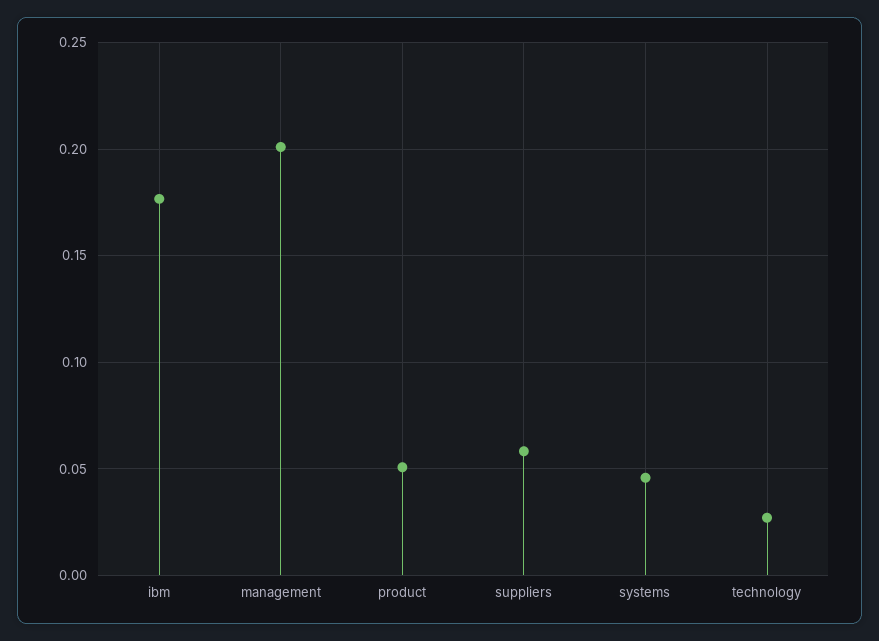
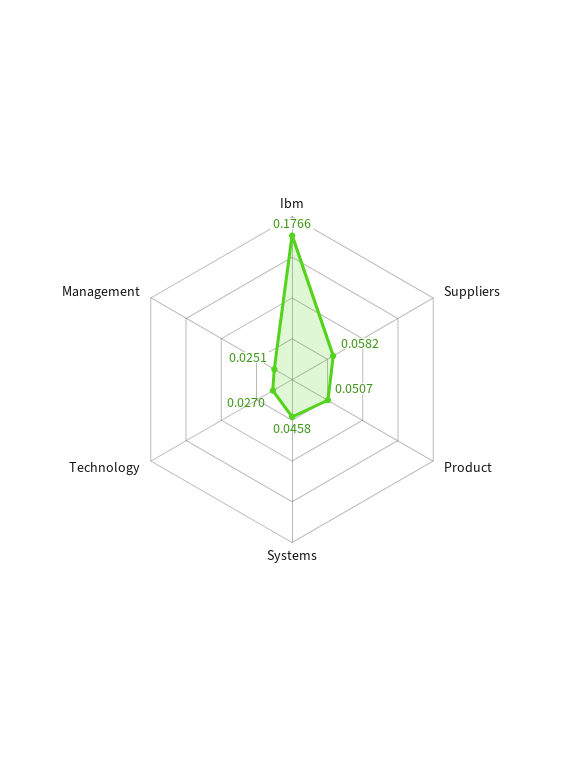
  {
    "ibm": 0.1766,
-   "management": 0.2,
+   "management": 0.0251,
    "product": 0.0507,
    "suppliers": 0.0582,
    "systems": 0.0458,
    "technology": 0.027
  }

